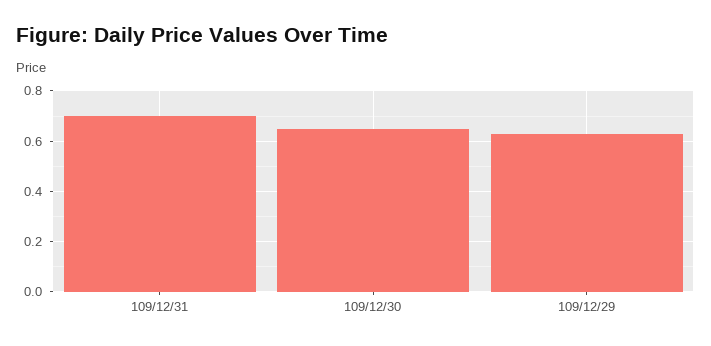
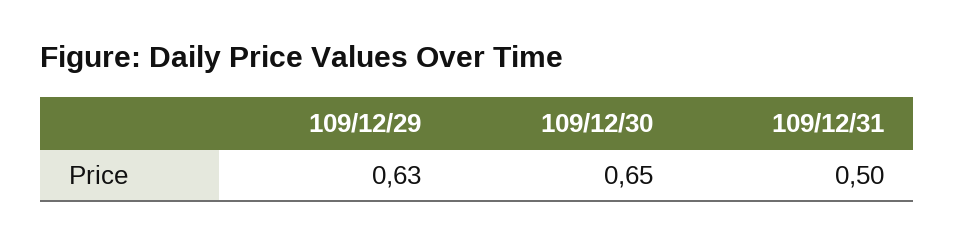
  {
-   "109/12/31": 0.7,
+   "109/12/31": 0.5,
    "109/12/30": 0.65,
    "109/12/29": 0.63
  }

